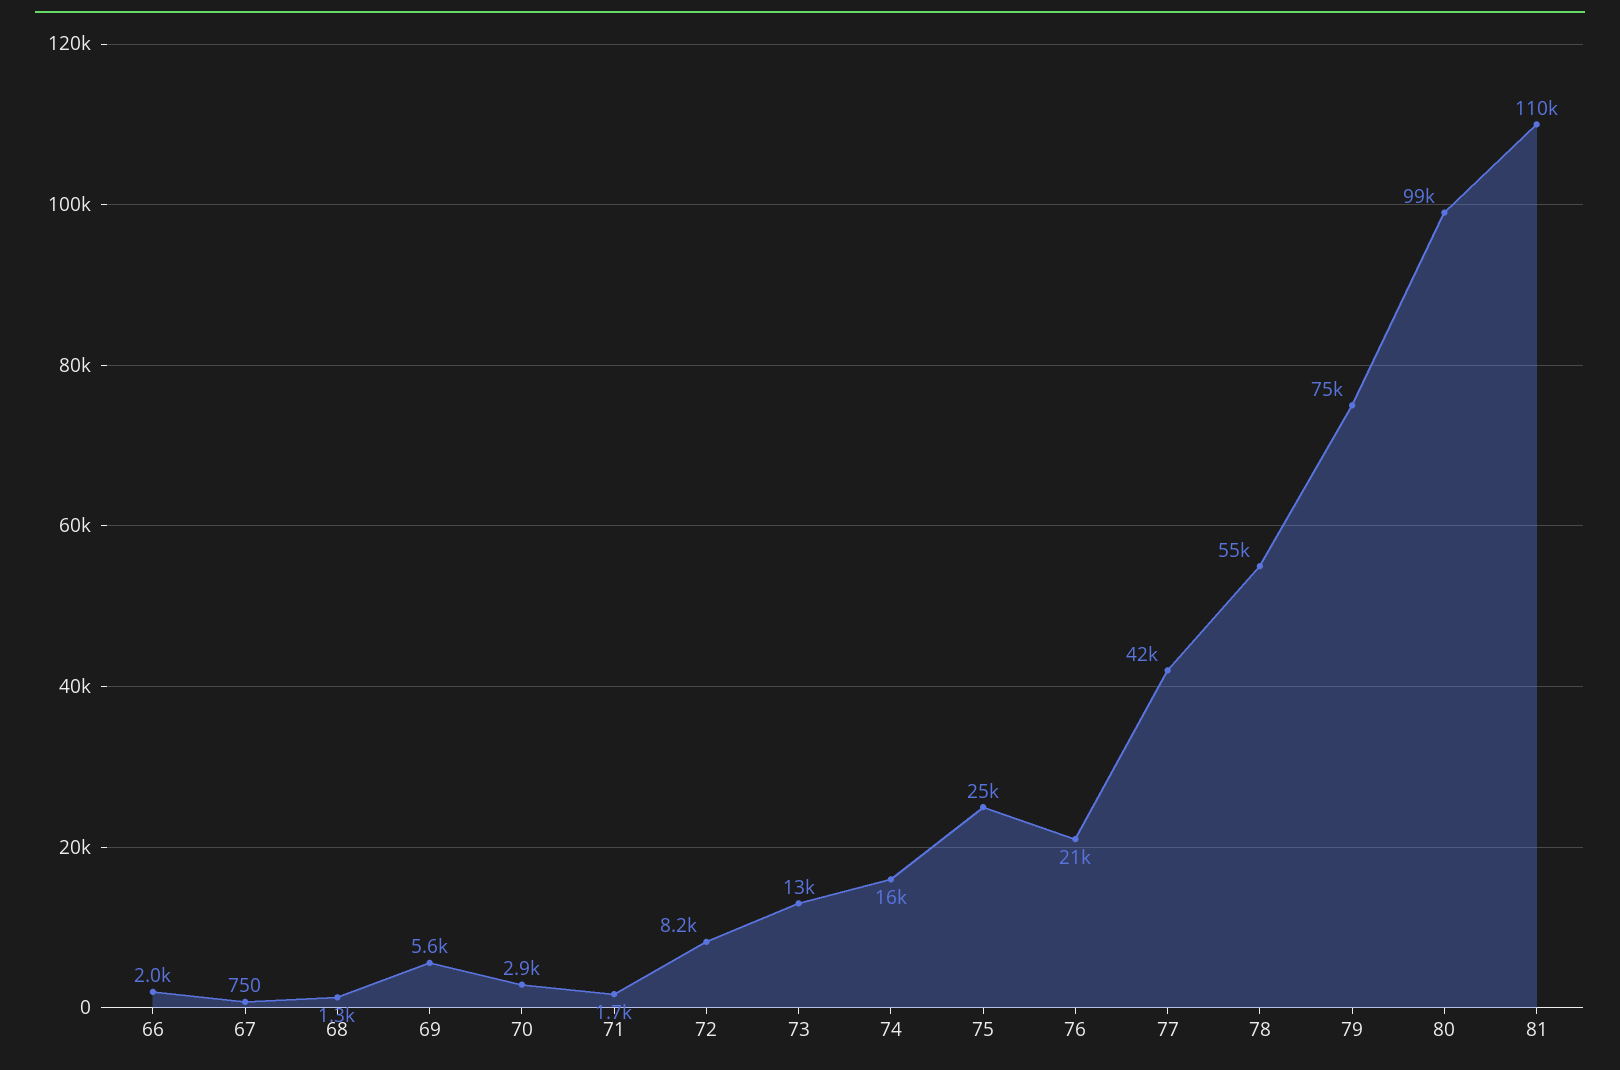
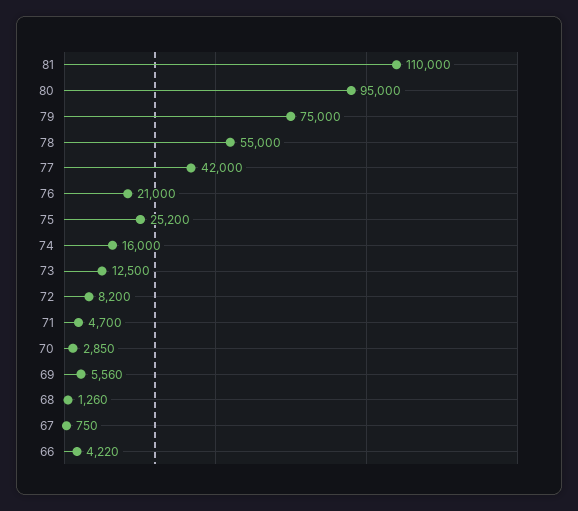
  {
-   "66": 2000,
+   "66": 4220,
    "67": 750,
    "68": 1260,
    "69": 5560,
    "70": 2850,
-   "71": 1700,
+   "71": 4700,
    "72": 8200,
    "73": 12500,
    "74": 16000,
    "75": 25200,
    "76": 21000,
    "77": 42000,
    "78": 55000,
    "79": 75000,
-   "80": 99000,
+   "80": 95000,
    "81": 110000
  }

